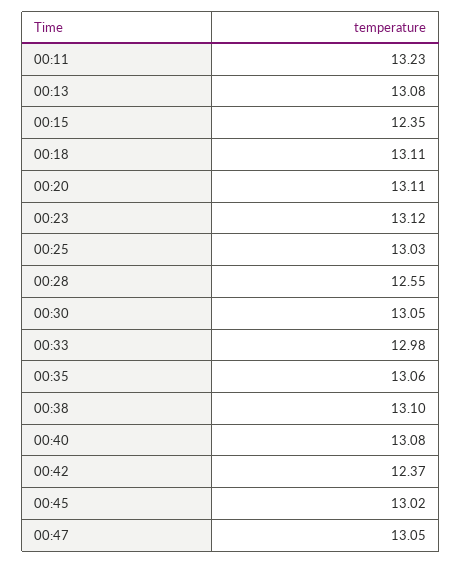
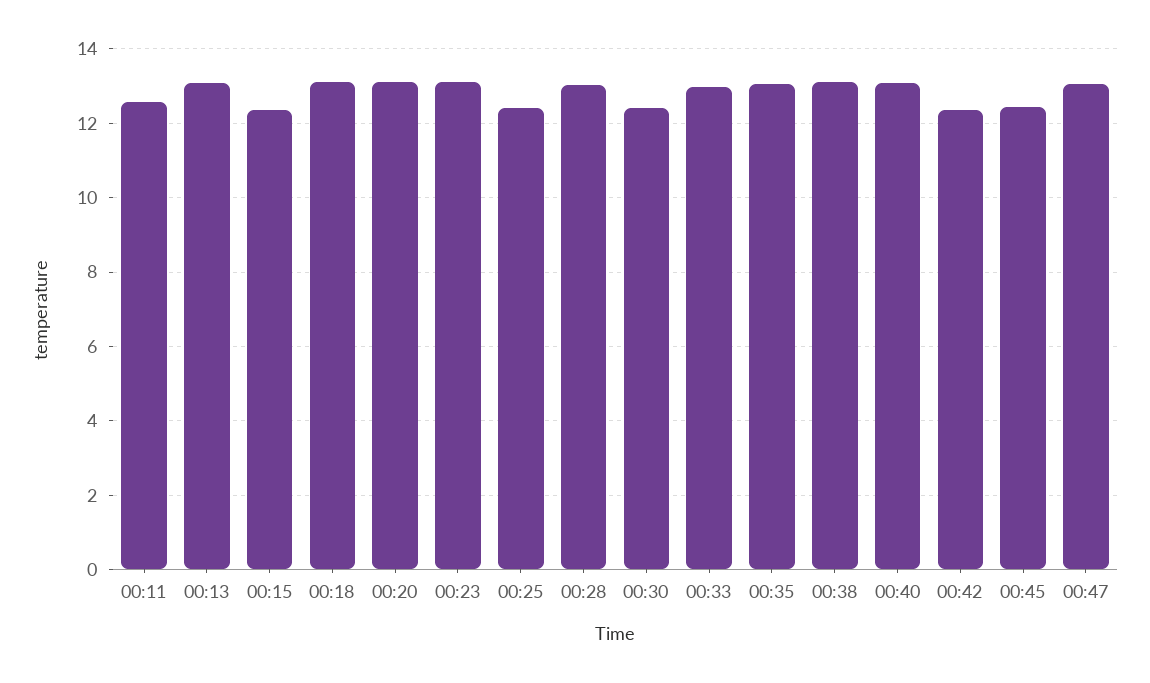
  {
-   "00:11": 13.23,
+   "00:11": 12.6,
    "00:13": 13.08,
    "00:15": 12.35,
    "00:18": 13.11,
    "00:20": 13.11,
    "00:23": 13.12,
-   "00:25": 13.03,
+   "00:25": 12.4,
-   "00:28": 12.55,
+   "00:28": 13,
-   "00:30": 13.05,
+   "00:30": 12.4,
    "00:33": 12.98,
    "00:35": 13.06,
    "00:38": 13.1,
    "00:40": 13.08,
    "00:42": 12.37,
-   "00:45": 13.02,
+   "00:45": 12.4,
    "00:47": 13.05
  }

